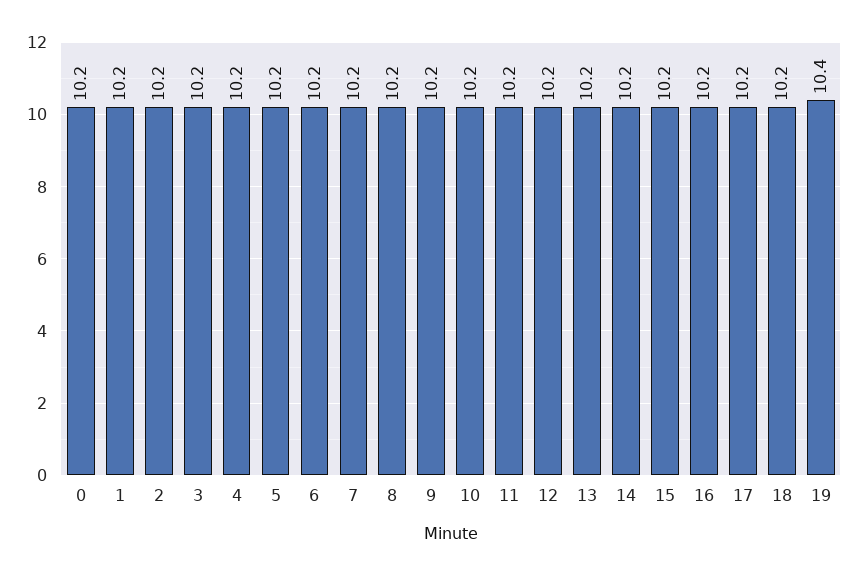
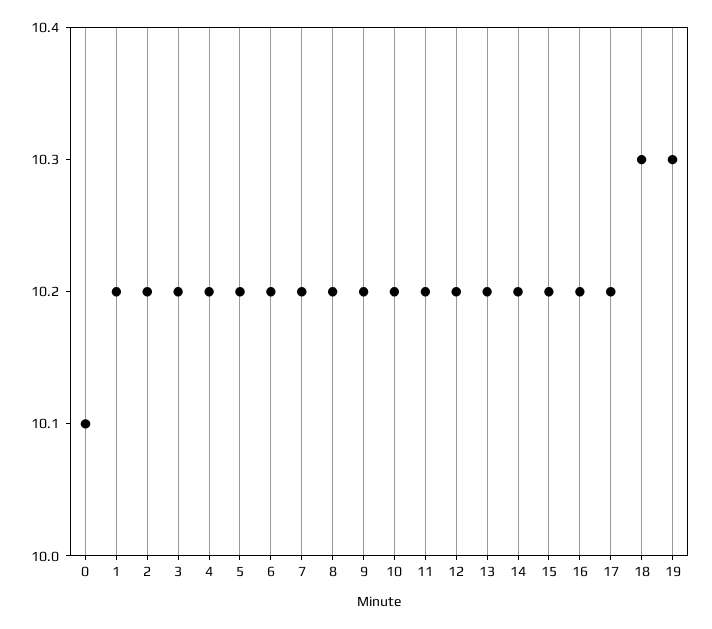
  {
-   "0": 10.2,
+   "0": 10.1,
    "1": 10.2,
    "2": 10.2,
    "3": 10.2,
    "4": 10.2,
    "5": 10.2,
    "6": 10.2,
    "7": 10.2,
    "8": 10.2,
    "9": 10.2,
    "10": 10.2,
    "11": 10.2,
    "12": 10.2,
    "13": 10.2,
    "14": 10.2,
    "15": 10.2,
    "16": 10.2,
    "17": 10.2,
-   "18": 10.2,
+   "18": 10.3,
-   "19": 10.4
+   "19": 10.3
  }

